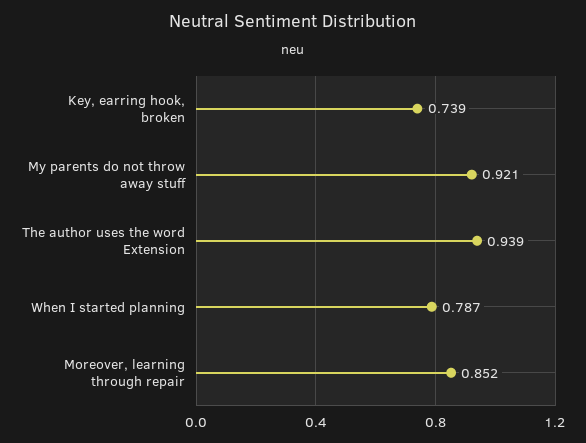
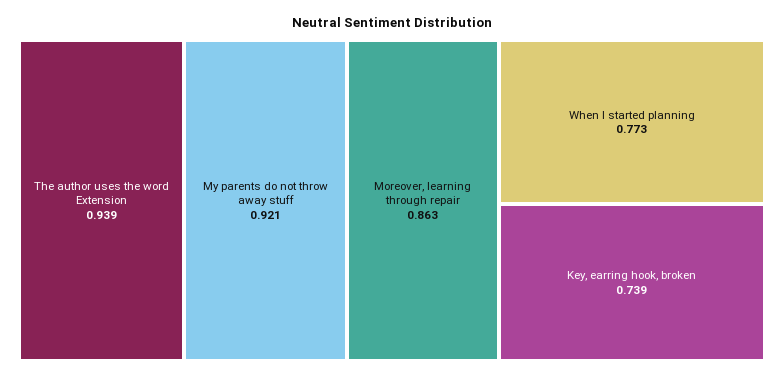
  {
    "Key, earring hook, broken": 0.739,
    "My parents do not throw away stuff": 0.921,
    "The author uses the word Extension": 0.939,
-   "When I started planning": 0.787,
+   "When I started planning": 0.773,
-   "Moreover, learning through repair": 0.852
+   "Moreover, learning through repair": 0.863
  }

